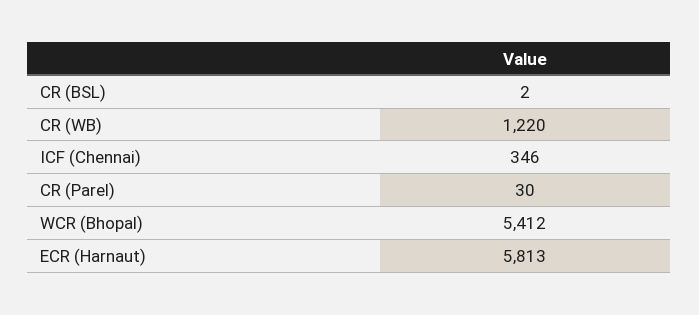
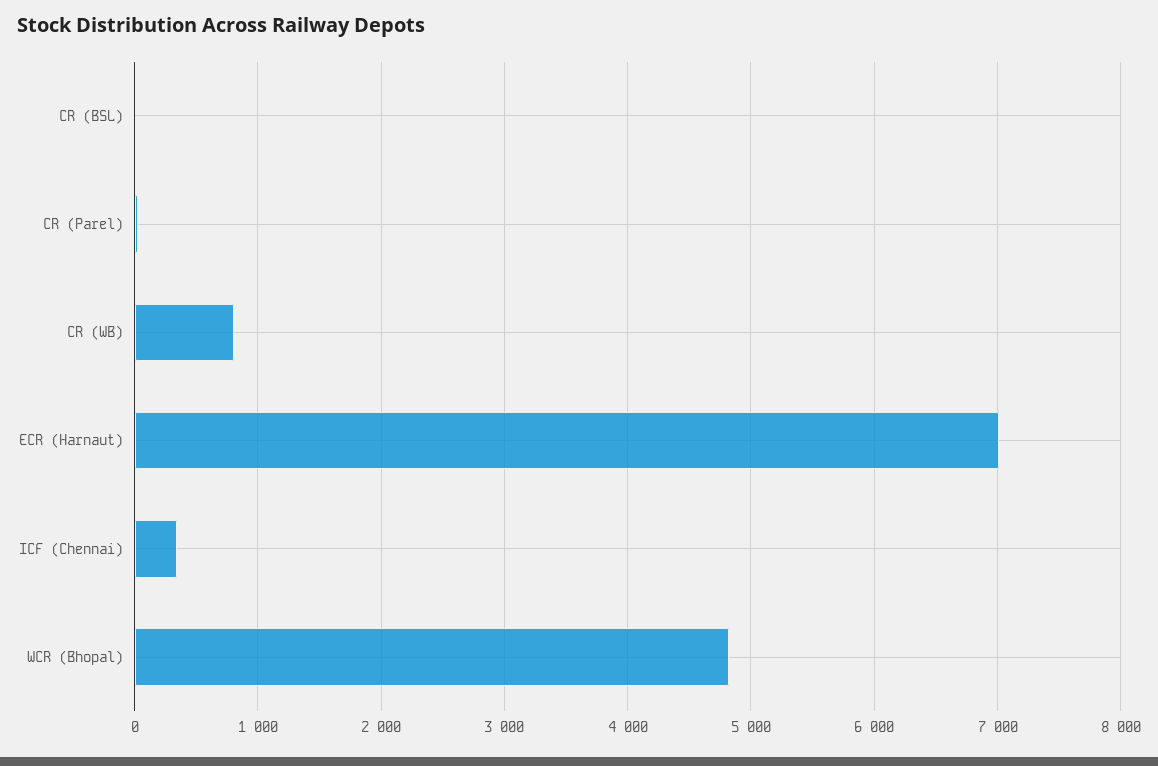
  {
    "CR (BSL)": 2,
-   "CR (WB)": 1220,
+   "CR (WB)": 800,
    "ICF (Chennai)": 346,
    "CR (Parel)": 30,
-   "WCR (Bhopal)": 5412,
+   "WCR (Bhopal)": 4800,
-   "ECR (Harnaut)": 5813
+   "ECR (Harnaut)": 7000
  }

